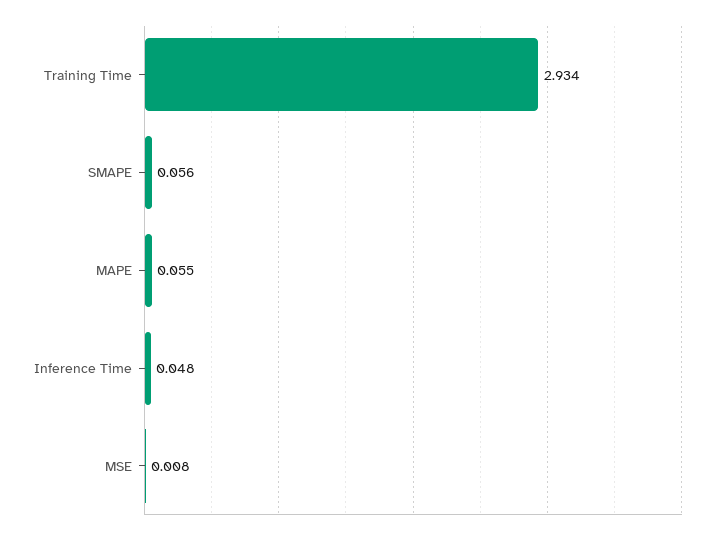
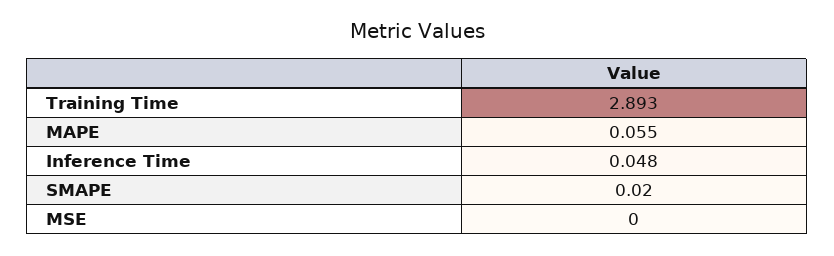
  {
-   "Training Time": 2.934,
+   "Training Time": 2.893,
-   "SMAPE": 0.056,
+   "SMAPE": 0.02,
    "MAPE": 0.055,
    "Inference Time": 0.048,
-   "MSE": 0.008
+   "MSE": 0
  }

